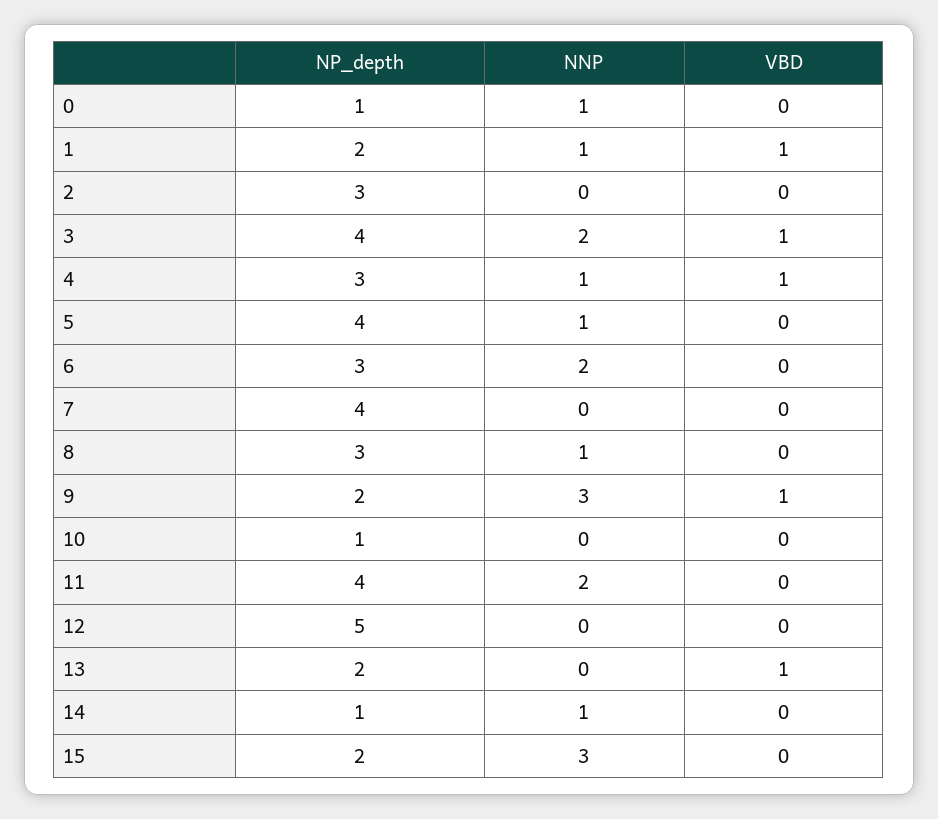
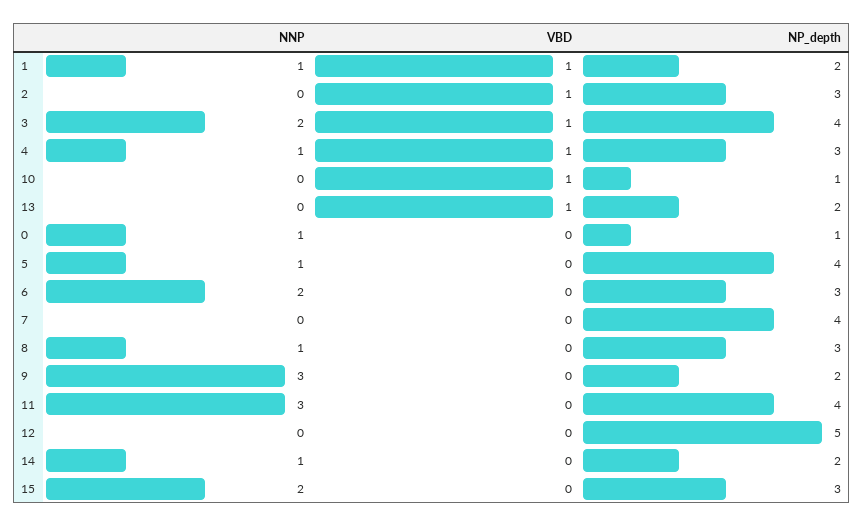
  {
    "NP_depth": {
      "0": 1,
      "1": 2,
      "2": 3,
      "3": 4,
      "4": 3,
      "5": 4,
      "6": 3,
      "7": 4,
      "8": 3,
      "9": 2,
      "10": 1,
      "11": 4,
      "12": 5,
      "13": 2,
-     "14": 1,
+     "14": 2,
-     "15": 2
+     "15": 3
    },
    "NNP": {
      "0": 1,
      "1": 1,
      "2": 0,
      "3": 2,
      "4": 1,
      "5": 1,
      "6": 2,
      "7": 0,
      "8": 1,
      "9": 3,
      "10": 0,
-     "11": 2,
+     "11": 3,
      "12": 0,
      "13": 0,
      "14": 1,
-     "15": 3
+     "15": 2
    },
    "VBD": {
      "0": 0,
      "1": 1,
-     "2": 0,
+     "2": 1,
      "3": 1,
      "4": 1,
      "5": 0,
      "6": 0,
      "7": 0,
      "8": 0,
-     "9": 1,
+     "9": 0,
-     "10": 0,
+     "10": 1,
      "11": 0,
      "12": 0,
      "13": 1,
      "14": 0,
      "15": 0
    }
  }

